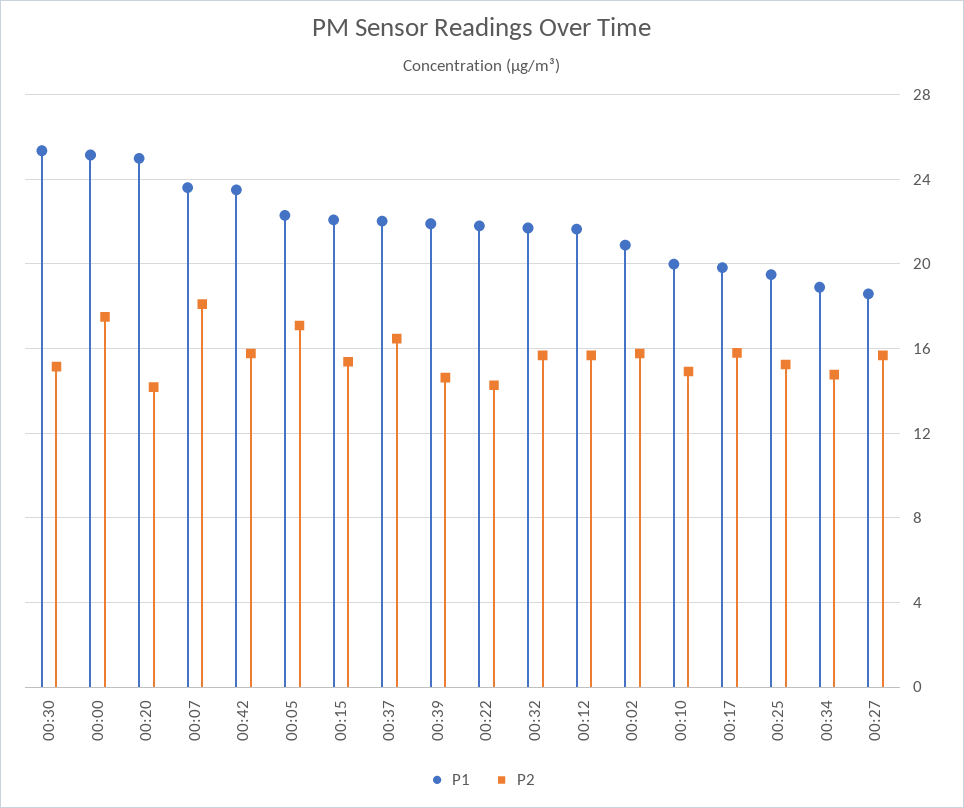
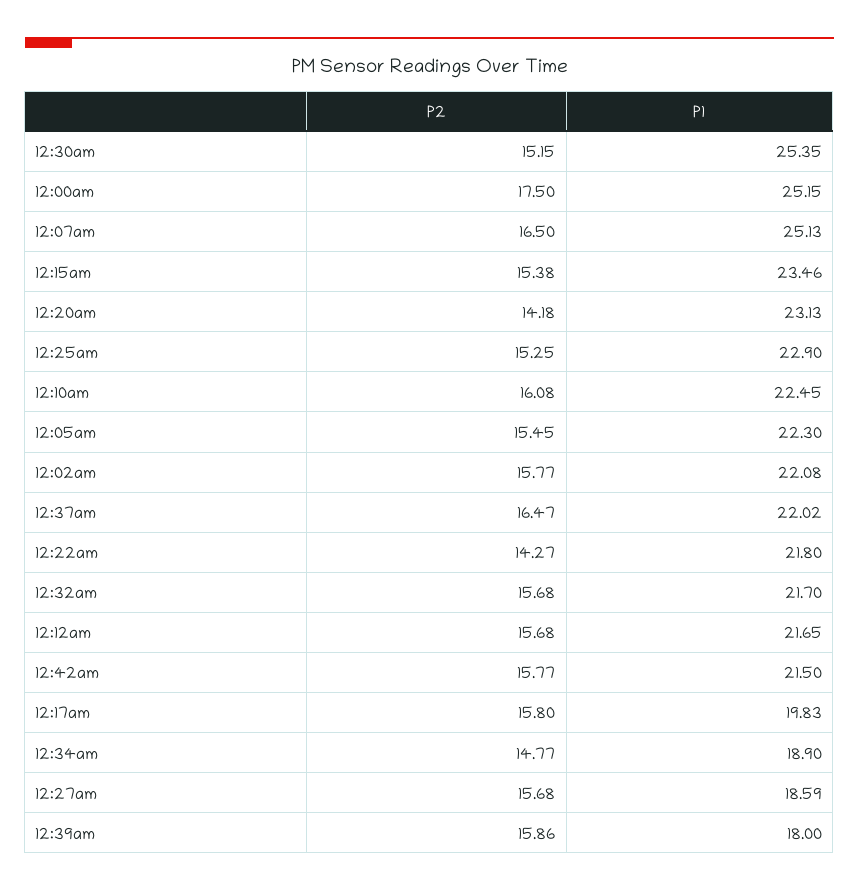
  {
    "P1": {
      "00:30": 25.35,
      "00:00": 25.15,
-     "00:20": 25,
+     "00:20": 23.13,
-     "00:07": 23.5,
+     "00:07": 25.13,
-     "00:42": 23.5,
+     "00:42": 21.5,
      "00:05": 22.3,
-     "00:15": 22,
+     "00:15": 23.46,
      "00:37": 22.02,
-     "00:39": 22,
+     "00:39": 18,
      "00:22": 21.8,
      "00:32": 21.7,
      "00:12": 21.65,
-     "00:02": 21,
+     "00:02": 22.08,
-     "00:10": 20,
+     "00:10": 22.45,
      "00:17": 19.83,
-     "00:25": 19.5,
+     "00:25": 22.9,
      "00:34": 18.9,
      "00:27": 18.59
    },
    "P2": {
      "00:30": 15.15,
      "00:00": 17.5,
      "00:20": 14.18,
-     "00:07": 18,
+     "00:07": 16.5,
      "00:42": 15.77,
-     "00:05": 17,
+     "00:05": 15.45,
      "00:15": 15.38,
      "00:37": 16.47,
-     "00:39": 14.5,
+     "00:39": 15.86,
      "00:22": 14.27,
      "00:32": 15.68,
      "00:12": 15.68,
      "00:02": 15.77,
-     "00:10": 15,
+     "00:10": 16.08,
      "00:17": 15.8,
      "00:25": 15.25,
      "00:34": 14.77,
      "00:27": 15.68
    }
  }

